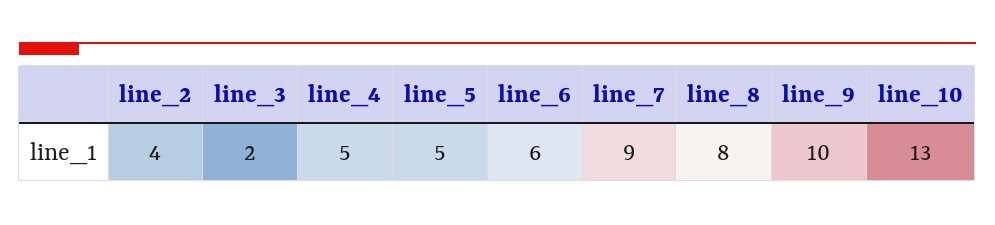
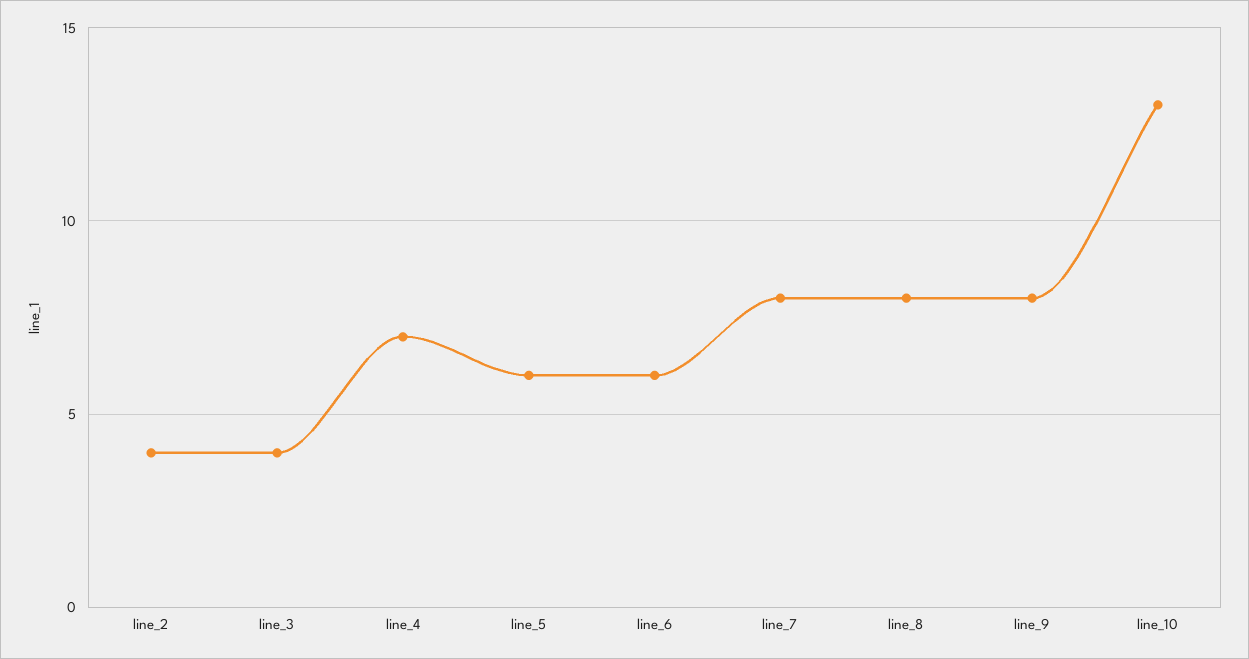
  {
    "line_2": 4,
-   "line_3": 2,
+   "line_3": 4,
-   "line_4": 5,
+   "line_4": 7,
-   "line_5": 5,
+   "line_5": 6,
    "line_6": 6,
-   "line_7": 9,
+   "line_7": 8,
    "line_8": 8,
-   "line_9": 10,
+   "line_9": 8,
    "line_10": 13
  }

